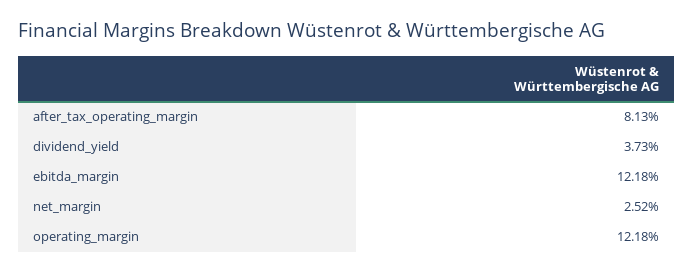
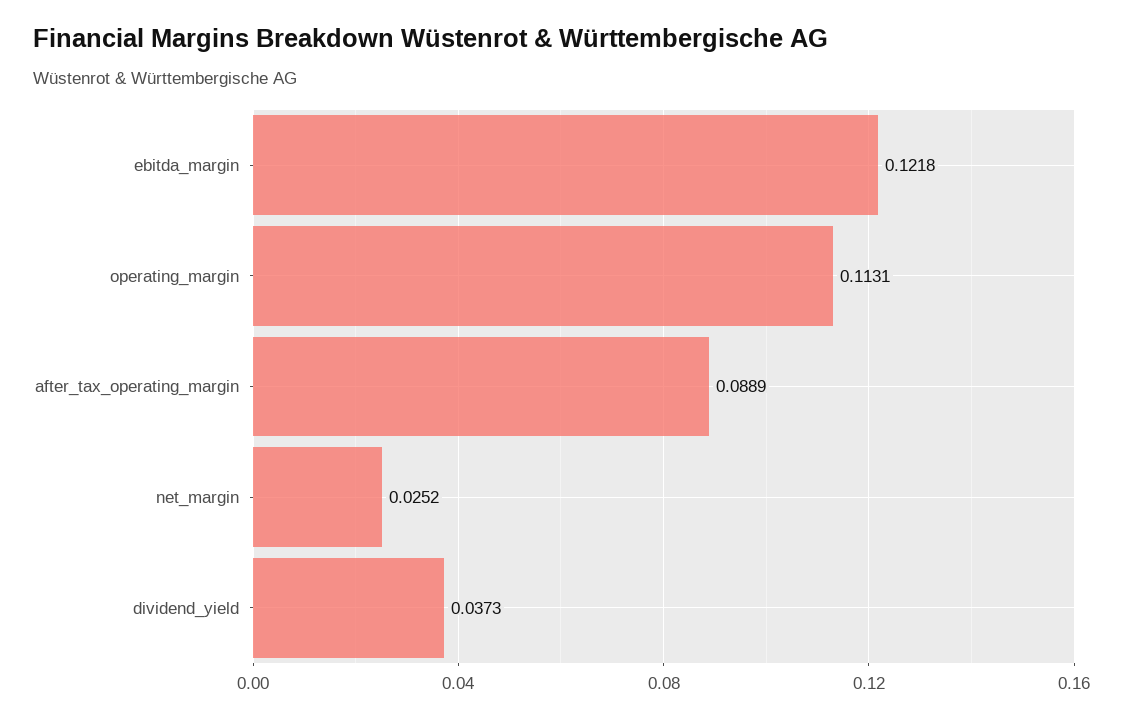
  {
-   "after_tax_operating_margin": 0.0813,
+   "after_tax_operating_margin": 0.0889,
    "dividend_yield": 0.0373,
    "ebitda_margin": 0.1218,
    "net_margin": 0.0252,
-   "operating_margin": 0.1218
+   "operating_margin": 0.1131
  }

